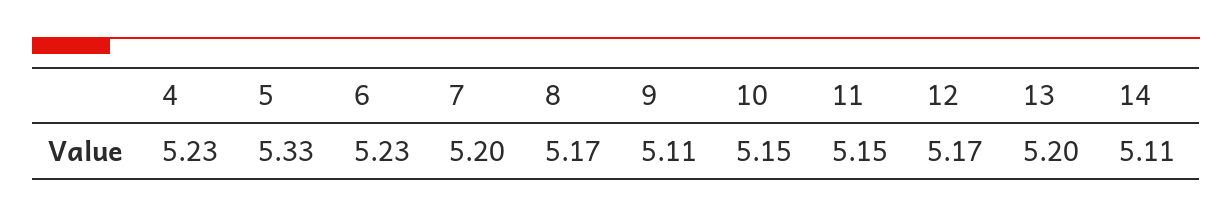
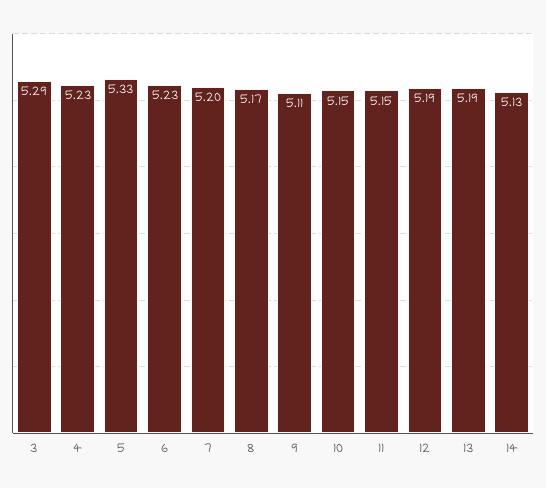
  {
    "4": 5.23,
    "5": 5.33,
    "6": 5.23,
    "7": 5.2,
    "8": 5.17,
    "9": 5.11,
    "10": 5.15,
    "11": 5.15,
-   "12": 5.17,
+   "12": 5.19,
-   "13": 5.2,
+   "13": 5.19,
-   "14": 5.11
+   "14": 5.13,
+   "3": 5.29
  }

